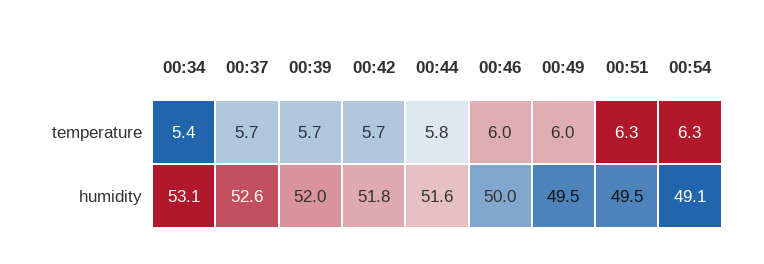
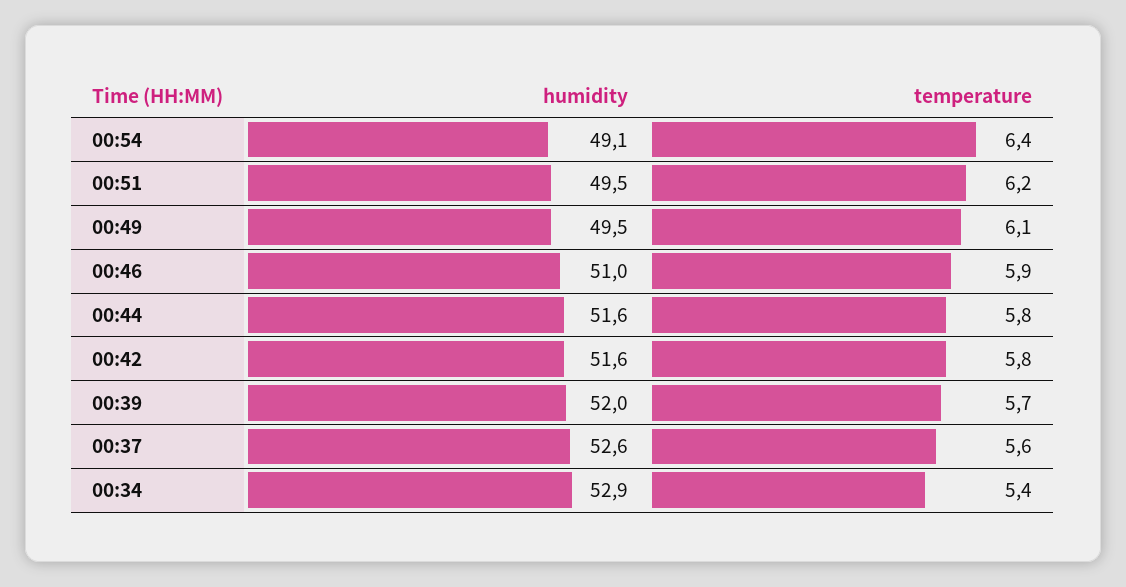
  {
    "00:34": {
      "temperature": 5.4,
-     "humidity": 53.1
+     "humidity": 52.9
    },
    "00:37": {
-     "temperature": 5.7,
+     "temperature": 5.6,
      "humidity": 52.6
    },
    "00:39": {
      "temperature": 5.7,
      "humidity": 52
    },
    "00:42": {
-     "temperature": 5.7,
+     "temperature": 5.8,
-     "humidity": 51.8
+     "humidity": 51.6
    },
    "00:44": {
      "temperature": 5.8,
      "humidity": 51.6
    },
    "00:46": {
-     "temperature": 6,
+     "temperature": 5.9,
-     "humidity": 50
+     "humidity": 51
    },
    "00:49": {
-     "temperature": 6,
+     "temperature": 6.1,
      "humidity": 49.5
    },
    "00:51": {
-     "temperature": 6.3,
+     "temperature": 6.2,
      "humidity": 49.5
    },
    "00:54": {
-     "temperature": 6.3,
+     "temperature": 6.4,
      "humidity": 49.1
    }
  }

